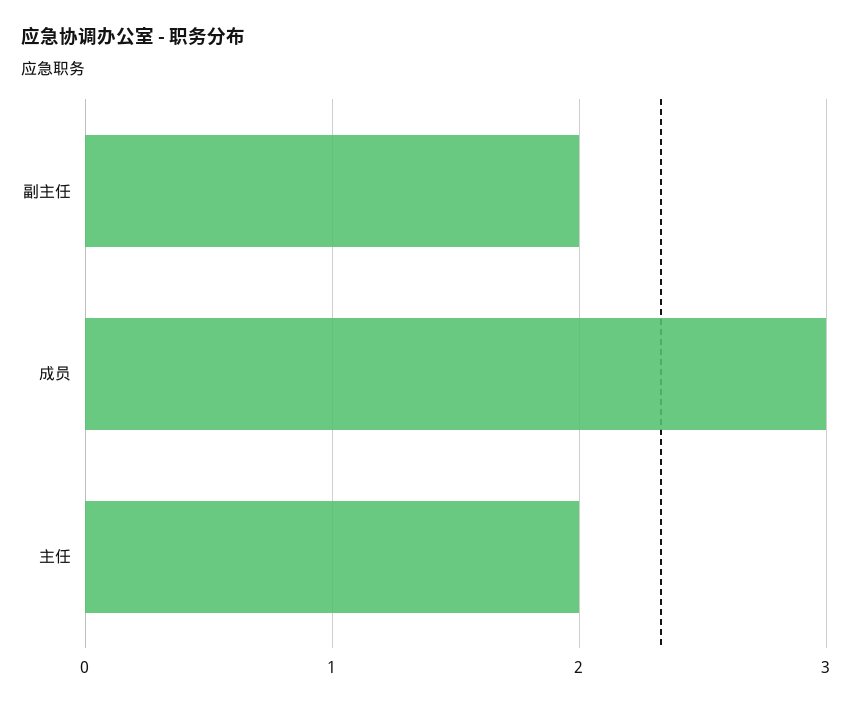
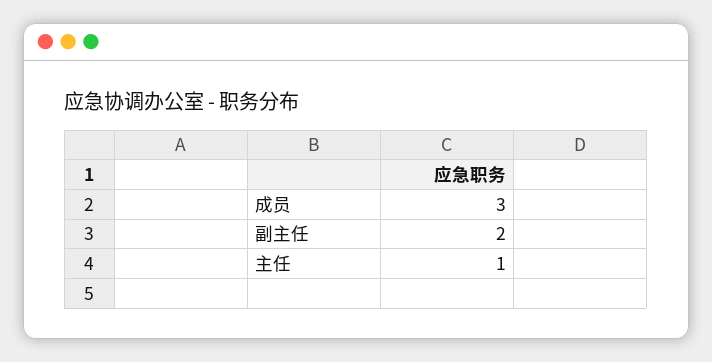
  {
    "副主任": 2,
    "成员": 3,
-   "主任": 2
+   "主任": 1
  }

